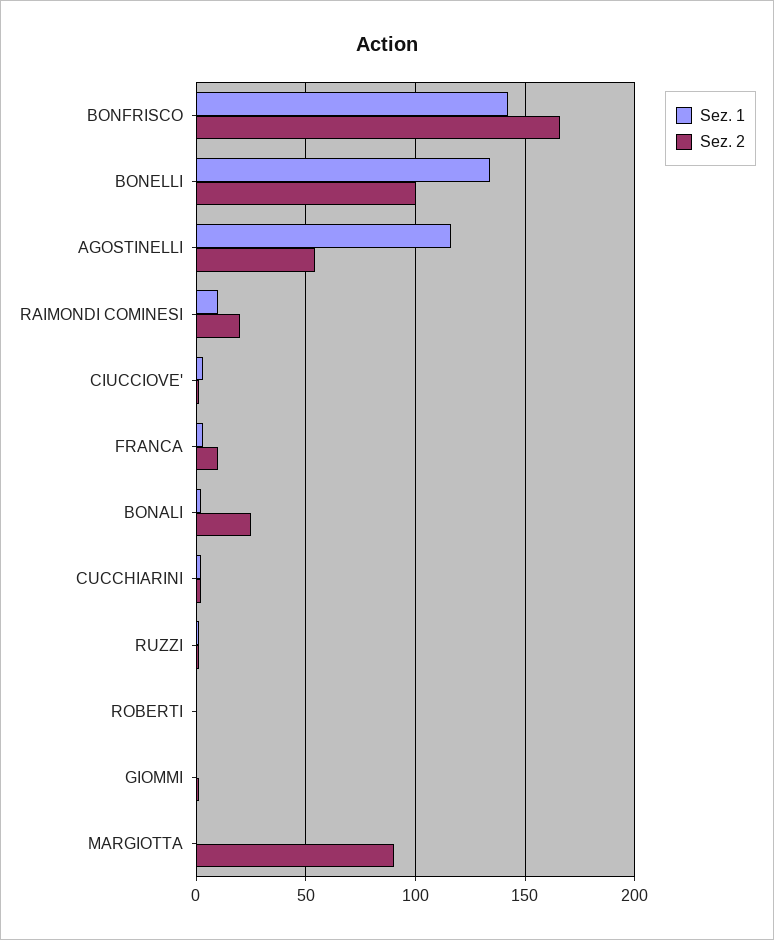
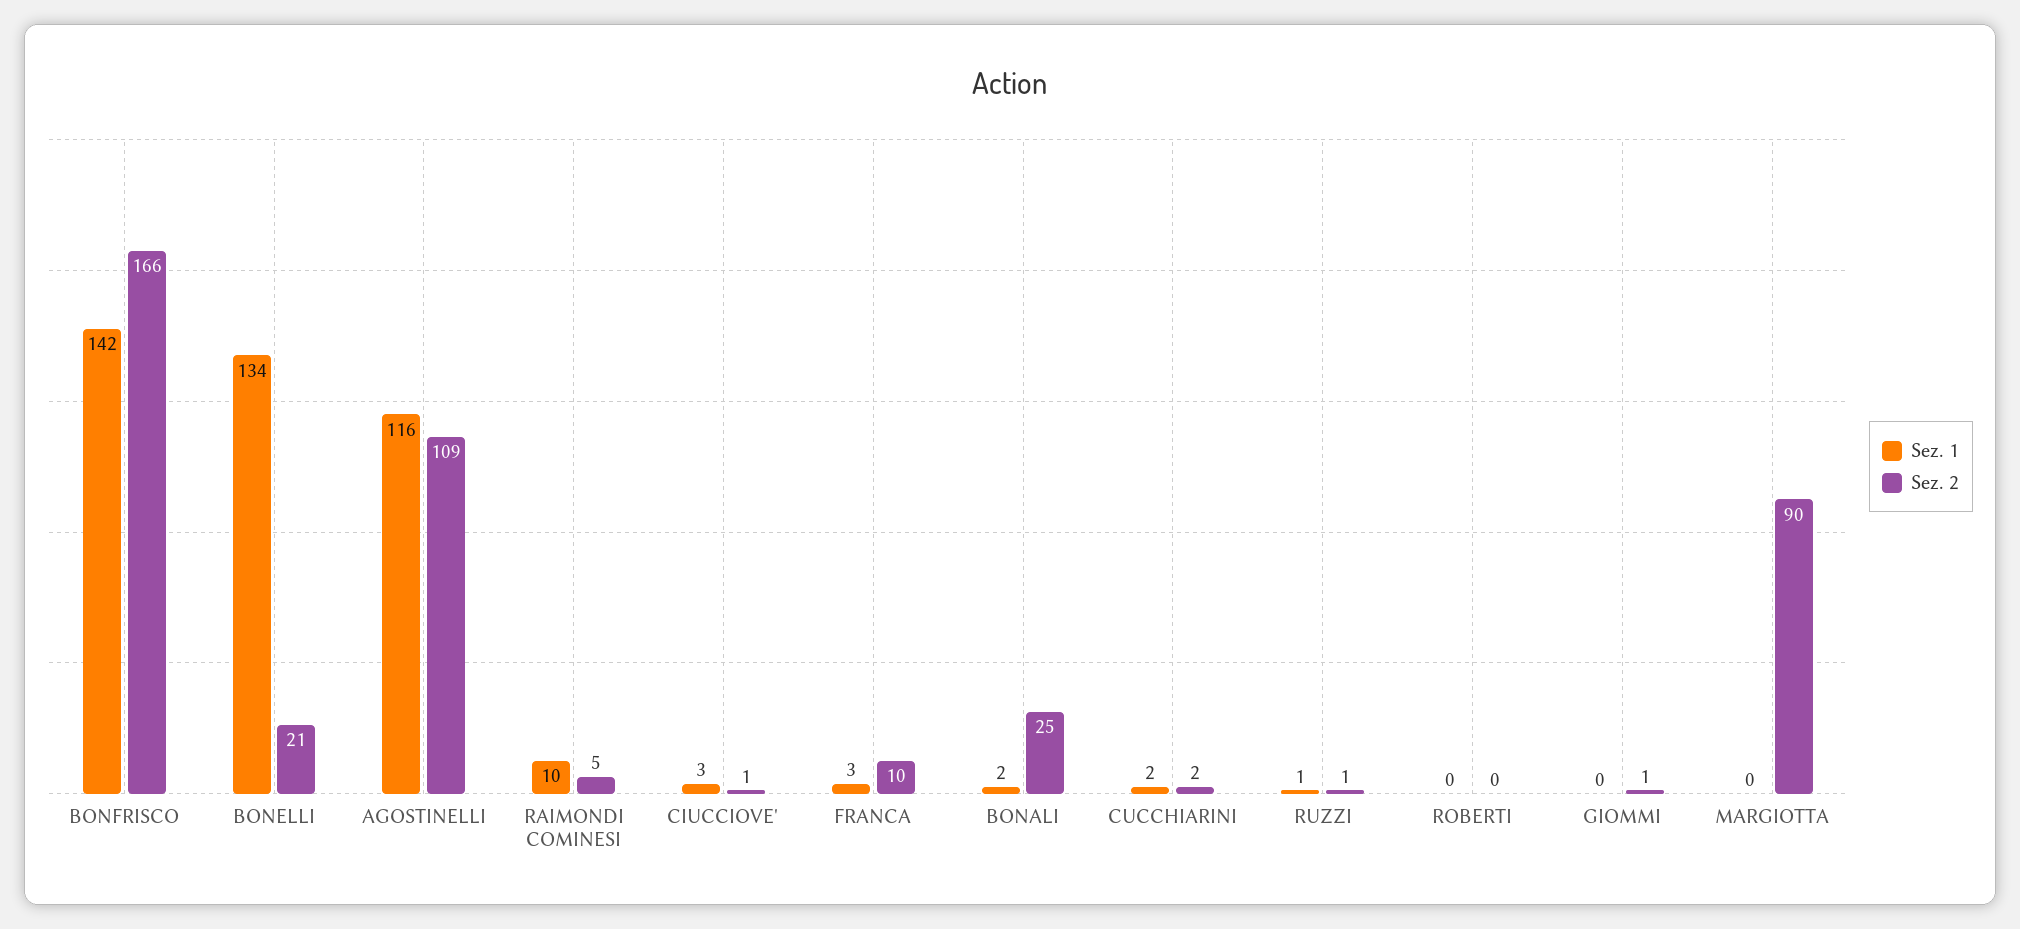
  {
    "Sez. 1": {
      "BONFRISCO": 142,
      "BONELLI": 134,
      "AGOSTINELLI": 116,
      "RAIMONDI COMINESI": 10,
      "CIUCCIOVE'": 3,
      "FRANCA": 3,
      "BONALI": 2,
      "CUCCHIARINI": 2,
      "RUZZI": 1,
      "ROBERTI": 0,
      "GIOMMI": 0,
      "MARGIOTTA": 0
    },
    "Sez. 2": {
      "BONFRISCO": 166,
-     "BONELLI": 100,
+     "BONELLI": 21,
-     "AGOSTINELLI": 55,
+     "AGOSTINELLI": 109,
-     "RAIMONDI COMINESI": 20,
+     "RAIMONDI COMINESI": 5,
      "CIUCCIOVE'": 1,
      "FRANCA": 10,
      "BONALI": 25,
      "CUCCHIARINI": 2,
      "RUZZI": 1,
      "ROBERTI": 0,
      "GIOMMI": 1,
      "MARGIOTTA": 90
    }
  }

